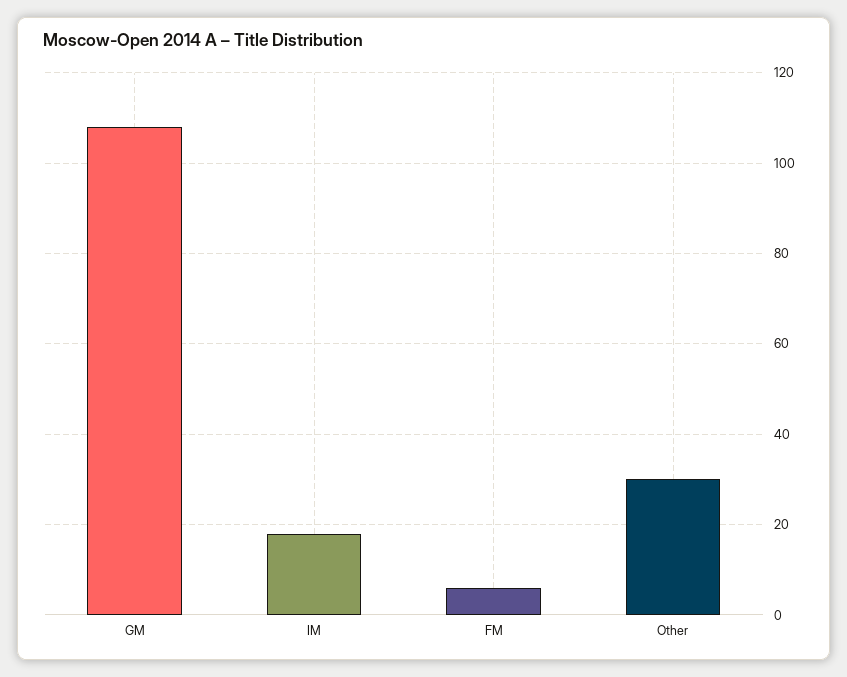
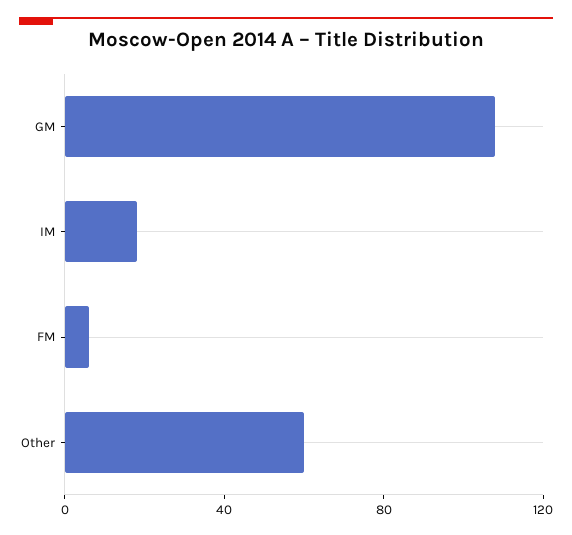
  {
    "GM": 110,
    "IM": 20,
    "FM": 5,
-   "Other": 30
+   "Other": 60
  }

